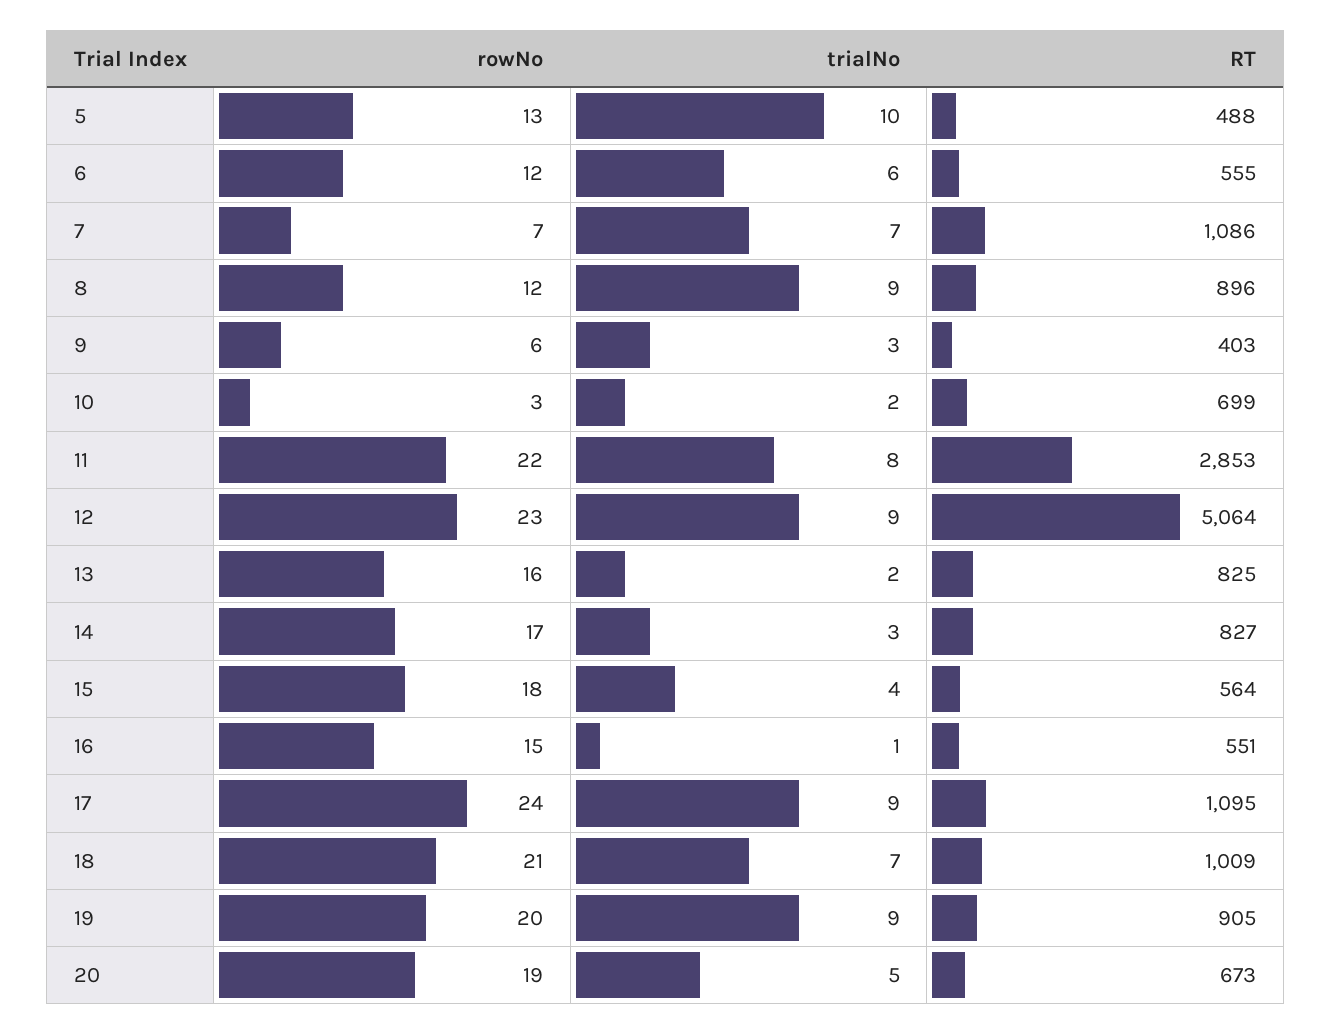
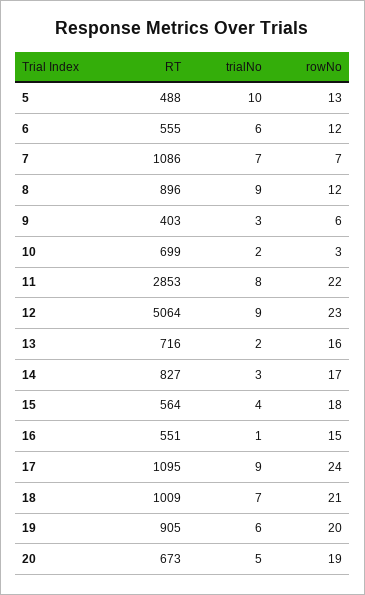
  {
    "rowNo": {
      "5": 13,
      "6": 12,
      "7": 7,
      "8": 12,
      "9": 6,
      "10": 3,
      "11": 22,
      "12": 23,
      "13": 16,
      "14": 17,
      "15": 18,
      "16": 15,
      "17": 24,
      "18": 21,
      "19": 20,
      "20": 19
    },
    "trialNo": {
      "5": 10,
      "6": 6,
      "7": 7,
      "8": 9,
      "9": 3,
      "10": 2,
      "11": 8,
      "12": 9,
      "13": 2,
      "14": 3,
      "15": 4,
      "16": 1,
      "17": 9,
      "18": 7,
-     "19": 9,
+     "19": 6,
      "20": 5
    },
    "RT": {
      "5": 488,
      "6": 555,
      "7": 1086,
      "8": 896,
      "9": 403,
      "10": 699,
      "11": 2853,
      "12": 5064,
-     "13": 825,
+     "13": 716,
      "14": 827,
      "15": 564,
      "16": 551,
      "17": 1095,
      "18": 1009,
      "19": 905,
      "20": 673
    }
  }

